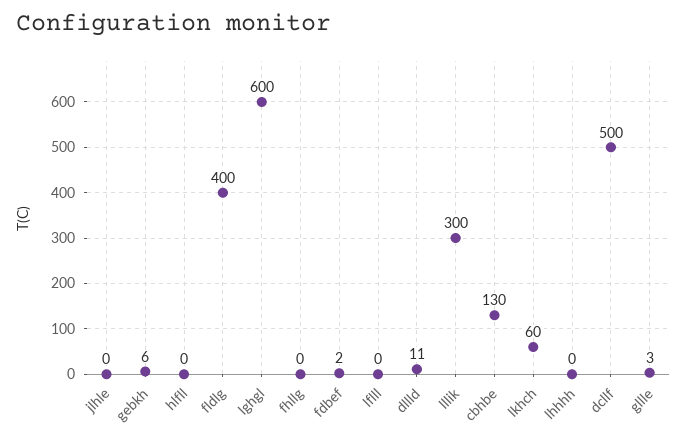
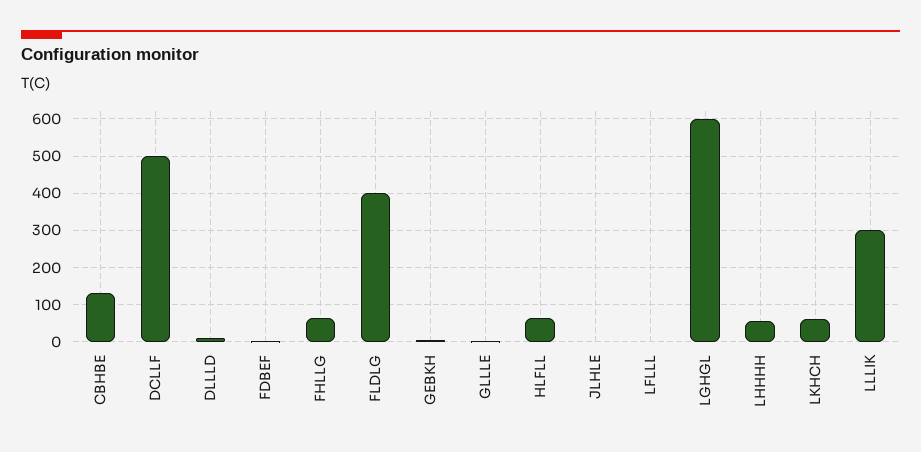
  {
    "jlhle": 0,
    "gebkh": 6,
-   "hlfll": 0,
+   "hlfll": 60,
    "fldlg": 400,
    "lghgl": 600,
-   "fhllg": 0,
+   "fhllg": 60,
    "fdbef": 2,
    "lflll": 0,
    "dllld": 11,
    "lllik": 300,
    "cbhbe": 130,
    "lkhch": 60,
-   "lhhhh": 0,
+   "lhhhh": 60,
    "dcllf": 500,
    "gllle": 3
  }

